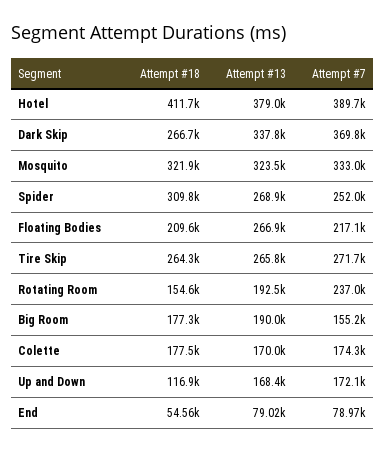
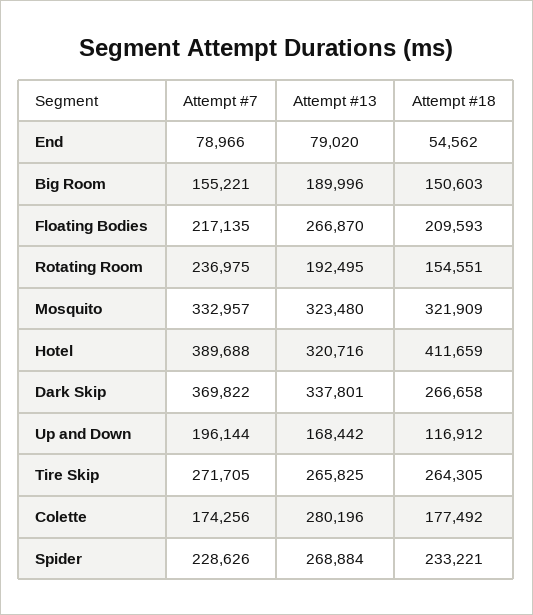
  {
    "Attempt #18": {
      "Hotel": 411659,
      "Dark Skip": 266658,
      "Mosquito": 321909,
-     "Spider": 309800,
+     "Spider": 233221,
      "Floating Bodies": 209593,
      "Tire Skip": 264305,
      "Rotating Room": 154551,
-     "Big Room": 177300,
+     "Big Room": 150603,
      "Colette": 177492,
      "Up and Down": 116912,
      "End": 54562
    },
    "Attempt #13": {
-     "Hotel": 379000,
+     "Hotel": 320716,
      "Dark Skip": 337801,
      "Mosquito": 323480,
      "Spider": 268884,
      "Floating Bodies": 266870,
      "Tire Skip": 265825,
      "Rotating Room": 192495,
      "Big Room": 189996,
-     "Colette": 170000,
+     "Colette": 280196,
      "Up and Down": 168442,
      "End": 79020
    },
    "Attempt #7": {
      "Hotel": 389688,
      "Dark Skip": 369822,
      "Mosquito": 332957,
-     "Spider": 252000,
+     "Spider": 228626,
      "Floating Bodies": 217135,
      "Tire Skip": 271705,
      "Rotating Room": 236975,
      "Big Room": 155221,
      "Colette": 174256,
-     "Up and Down": 172100,
+     "Up and Down": 196144,
      "End": 78966
    }
  }

